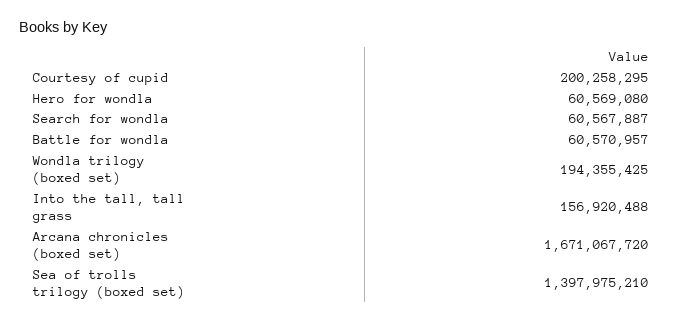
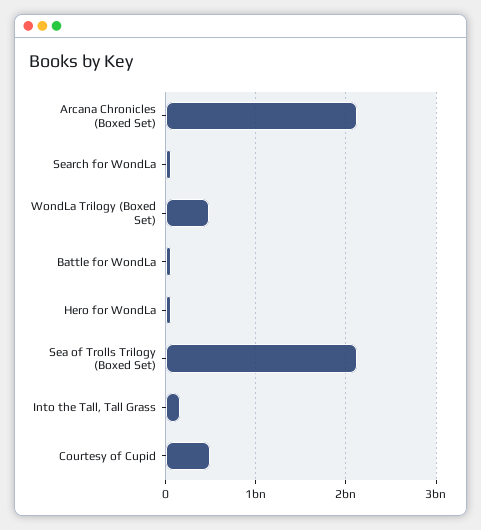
  {
-   "Courtesy of cupid": 200258295,
+   "Courtesy of cupid": 500000000,
    "Hero for wondla": 60569080,
    "Search for wondla": 60567887,
    "Battle for wondla": 60570957,
-   "Wondla trilogy (boxed set)": 194355425,
+   "Wondla trilogy (boxed set)": 500000000,
    "Into the tall, tall grass": 156920488,
-   "Arcana chronicles (boxed set)": 1671067720,
+   "Arcana chronicles (boxed set)": 2100000000,
-   "Sea of trolls trilogy (boxed set)": 1397975210
+   "Sea of trolls trilogy (boxed set)": 2100000000
  }

